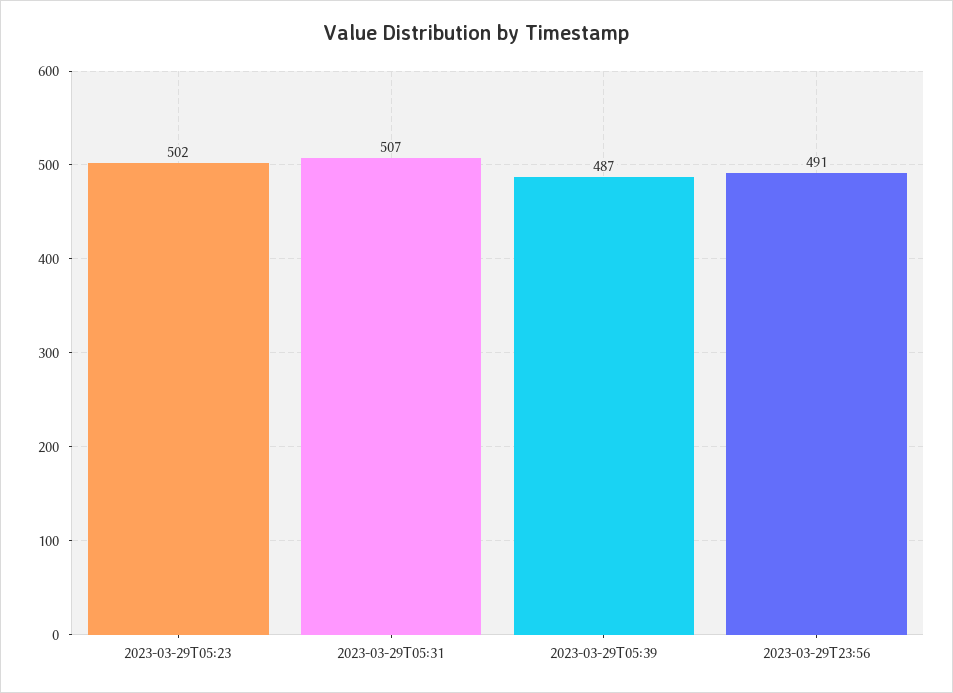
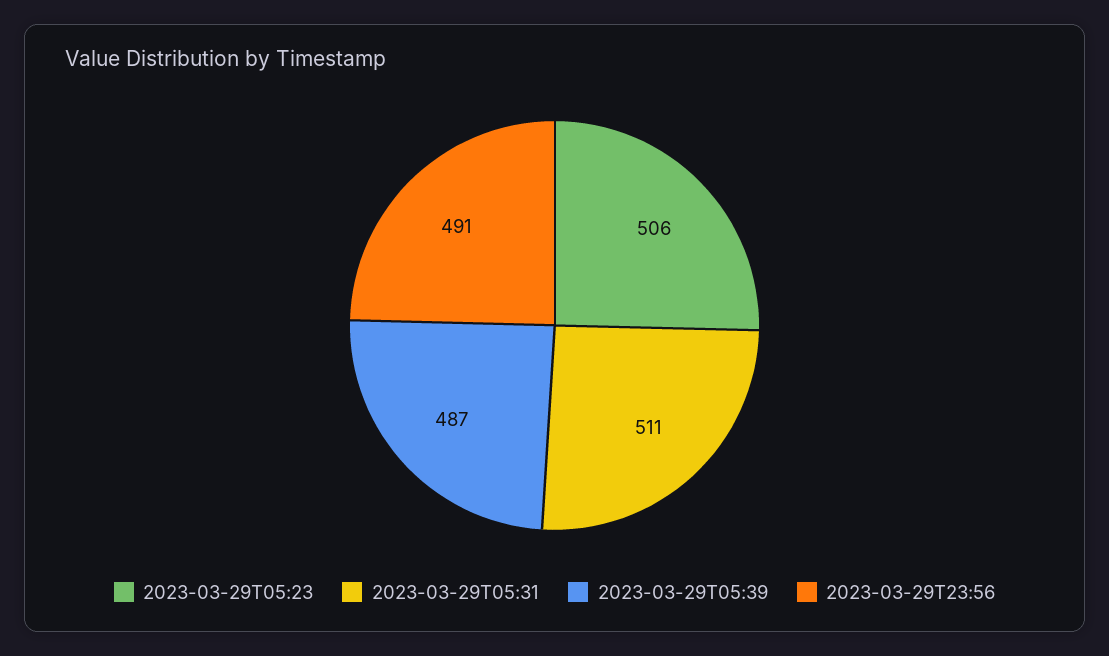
  {
-   "2023-03-29T05:23": 502,
+   "2023-03-29T05:23": 506,
-   "2023-03-29T05:31": 507,
+   "2023-03-29T05:31": 511,
    "2023-03-29T05:39": 487,
    "2023-03-29T23:56": 491
  }

